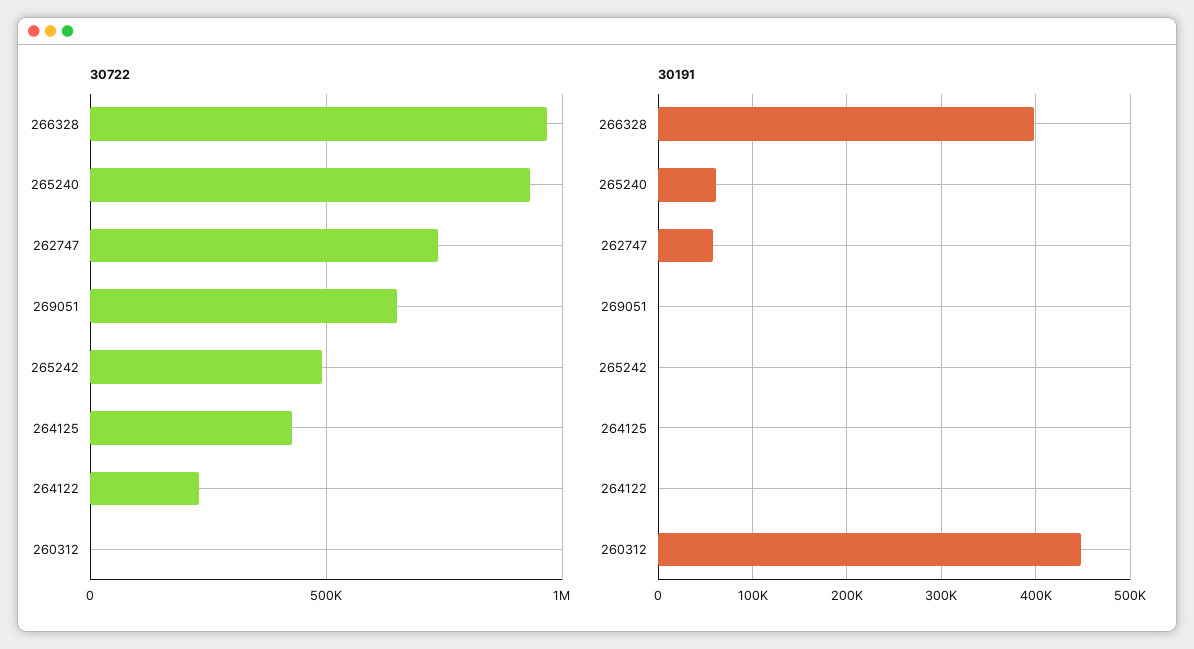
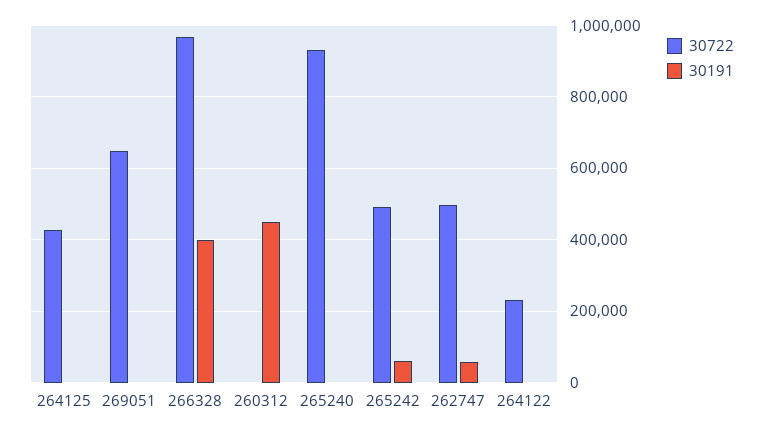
  {
    "30722": {
      "266328": 960000,
      "265240": 940000,
-     "262747": 750000,
+     "262747": 500000,
      "269051": 640000,
      "265242": 500000,
      "264125": 420000,
      "264122": 240000,
      "260312": 0
    },
    "30191": {
      "266328": 400000,
-     "265240": 60000,
+     "265240": 0,
      "262747": 60000,
      "269051": 0,
-     "265242": 0,
+     "265242": 60000,
      "264125": 0,
      "264122": 0,
      "260312": 450000
    }
  }

